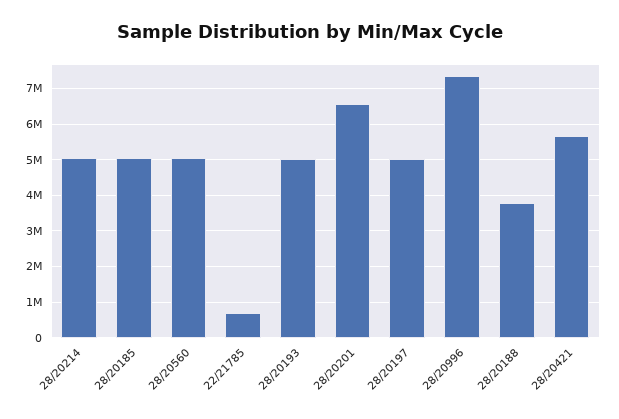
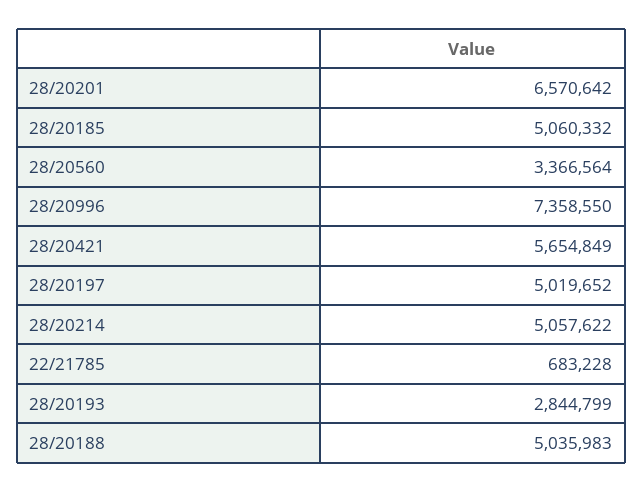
  {
    "28/20214": 5057622,
    "28/20185": 5060332,
-   "28/20560": 5000000,
+   "28/20560": 3366564,
    "22/21785": 683228,
-   "28/20193": 5000000,
+   "28/20193": 2844799,
    "28/20201": 6570642,
    "28/20197": 5019652,
    "28/20996": 7358550,
-   "28/20188": 3800000,
+   "28/20188": 5035983,
    "28/20421": 5654849
  }

